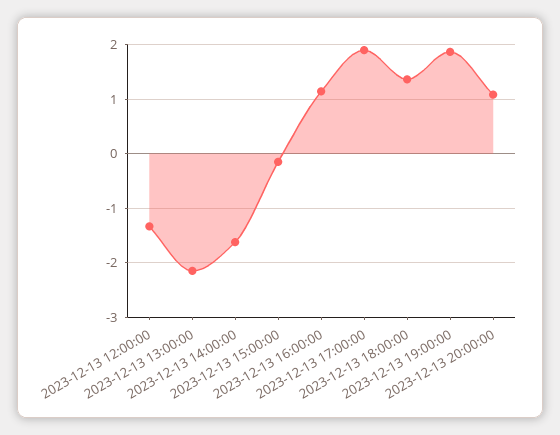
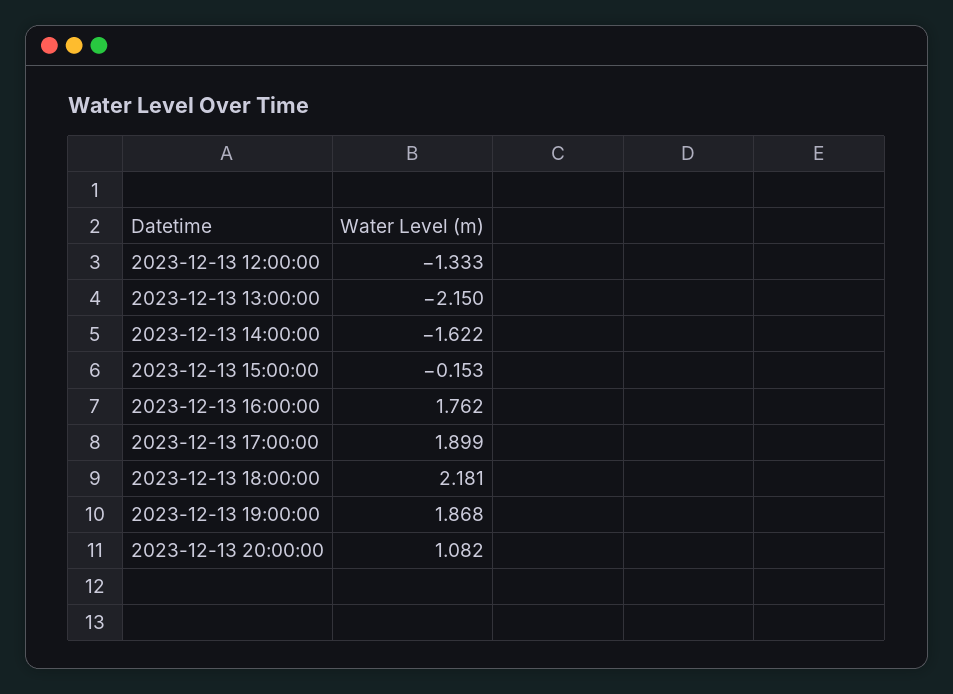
  {
    "2023-12-13 12:00:00": -1.333,
    "2023-12-13 13:00:00": -2.15,
    "2023-12-13 14:00:00": -1.622,
    "2023-12-13 15:00:00": -0.153,
-   "2023-12-13 16:00:00": 1.2,
+   "2023-12-13 16:00:00": 1.762,
    "2023-12-13 17:00:00": 1.899,
-   "2023-12-13 18:00:00": 1.4,
+   "2023-12-13 18:00:00": 2.181,
    "2023-12-13 19:00:00": 1.868,
    "2023-12-13 20:00:00": 1.082
  }

